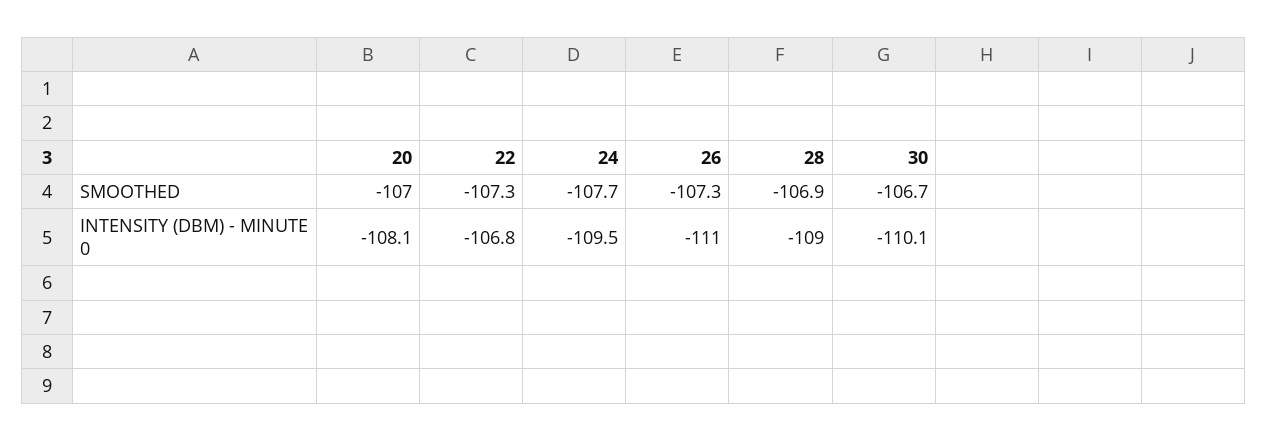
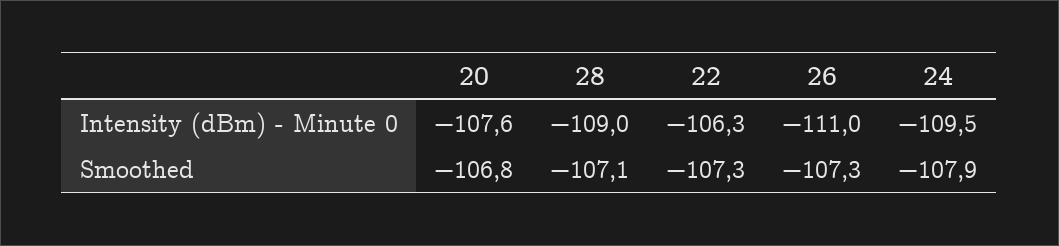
  {
    "20": {
-     "SMOOTHED": -107,
+     "SMOOTHED": -106.8,
-     "INTENSITY (DBM) - MINUTE 0": -108.1
+     "INTENSITY (DBM) - MINUTE 0": -107.6
    },
    "22": {
      "SMOOTHED": -107.3,
-     "INTENSITY (DBM) - MINUTE 0": -106.8
+     "INTENSITY (DBM) - MINUTE 0": -106.3
    },
    "24": {
-     "SMOOTHED": -107.7,
+     "SMOOTHED": -107.9,
      "INTENSITY (DBM) - MINUTE 0": -109.5
    },
    "26": {
      "SMOOTHED": -107.3,
      "INTENSITY (DBM) - MINUTE 0": -111
    },
    "28": {
-     "SMOOTHED": -106.9,
+     "SMOOTHED": -107.1,
      "INTENSITY (DBM) - MINUTE 0": -109
-   },
+   }
-   "30": {
-     "SMOOTHED": -106.7,
-     "INTENSITY (DBM) - MINUTE 0": -110.1
-   }
  }

